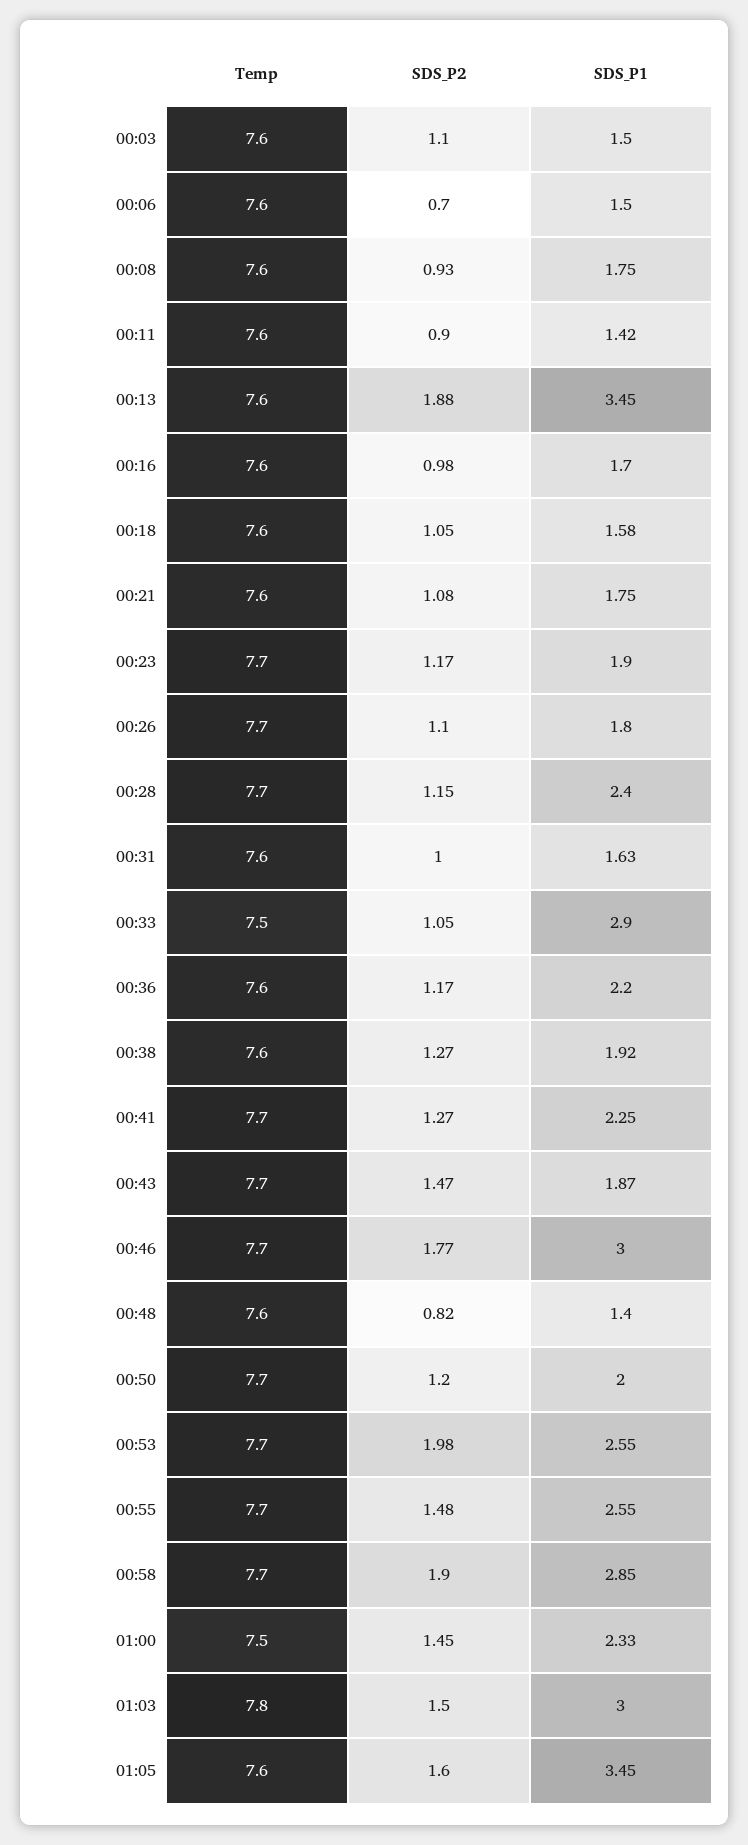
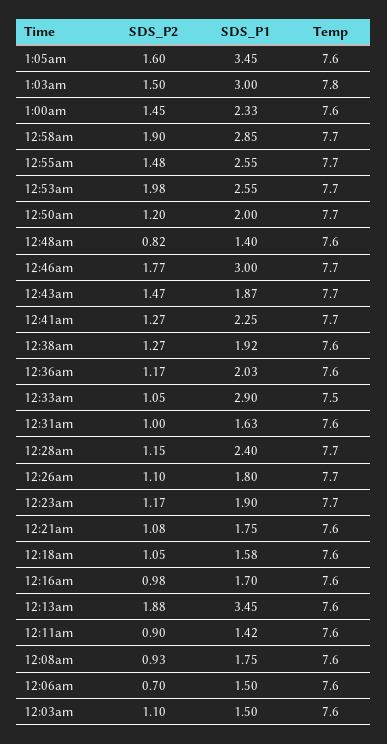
  {
    "Temp": {
      "00:03": 7.6,
      "00:06": 7.6,
      "00:08": 7.6,
      "00:11": 7.6,
      "00:13": 7.6,
      "00:16": 7.6,
      "00:18": 7.6,
      "00:21": 7.6,
      "00:23": 7.7,
      "00:26": 7.7,
      "00:28": 7.7,
      "00:31": 7.6,
      "00:33": 7.5,
      "00:36": 7.6,
      "00:38": 7.6,
      "00:41": 7.7,
      "00:43": 7.7,
      "00:46": 7.7,
      "00:48": 7.6,
      "00:50": 7.7,
      "00:53": 7.7,
      "00:55": 7.7,
      "00:58": 7.7,
-     "01:00": 7.5,
+     "01:00": 7.6,
      "01:03": 7.8,
      "01:05": 7.6
    },
    "SDS_P2": {
      "00:03": 1.1,
      "00:06": 0.7,
      "00:08": 0.93,
      "00:11": 0.9,
      "00:13": 1.88,
      "00:16": 0.98,
      "00:18": 1.05,
      "00:21": 1.08,
      "00:23": 1.17,
      "00:26": 1.1,
      "00:28": 1.15,
      "00:31": 1,
      "00:33": 1.05,
      "00:36": 1.17,
      "00:38": 1.27,
      "00:41": 1.27,
      "00:43": 1.47,
      "00:46": 1.77,
      "00:48": 0.82,
      "00:50": 1.2,
      "00:53": 1.98,
      "00:55": 1.48,
      "00:58": 1.9,
      "01:00": 1.45,
      "01:03": 1.5,
      "01:05": 1.6
    },
    "SDS_P1": {
      "00:03": 1.5,
      "00:06": 1.5,
      "00:08": 1.75,
      "00:11": 1.42,
      "00:13": 3.45,
      "00:16": 1.7,
      "00:18": 1.58,
      "00:21": 1.75,
      "00:23": 1.9,
      "00:26": 1.8,
      "00:28": 2.4,
      "00:31": 1.63,
      "00:33": 2.9,
-     "00:36": 2.2,
+     "00:36": 2.03,
      "00:38": 1.92,
      "00:41": 2.25,
      "00:43": 1.87,
      "00:46": 3,
      "00:48": 1.4,
      "00:50": 2,
      "00:53": 2.55,
      "00:55": 2.55,
      "00:58": 2.85,
      "01:00": 2.33,
      "01:03": 3,
      "01:05": 3.45
    }
  }

